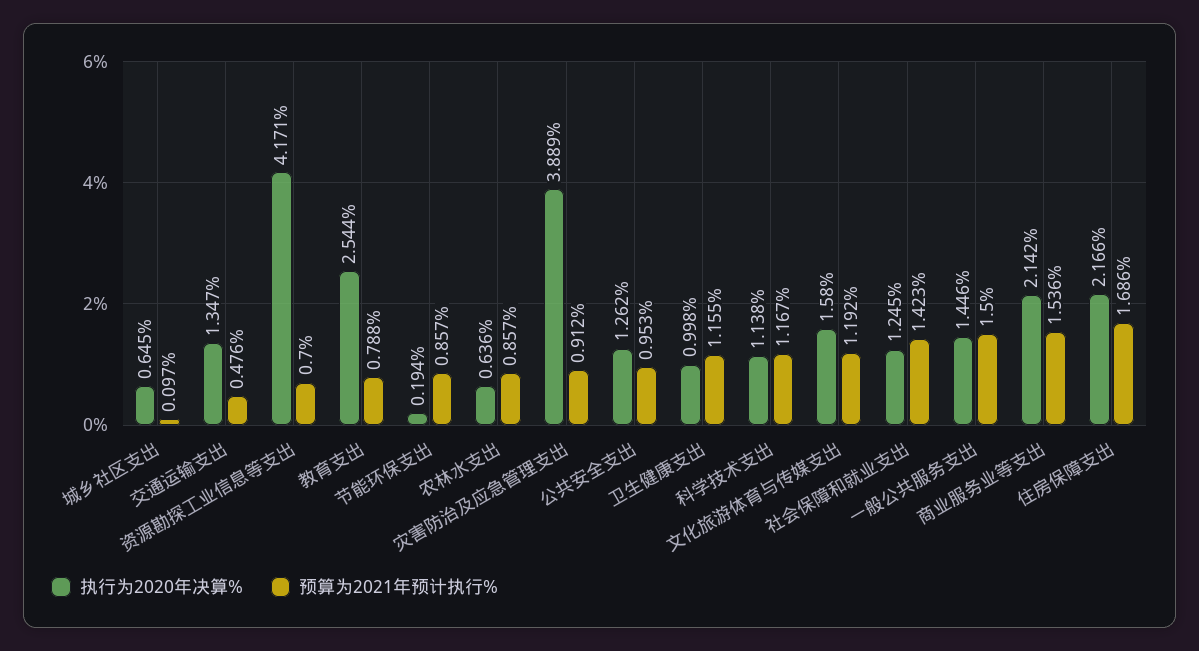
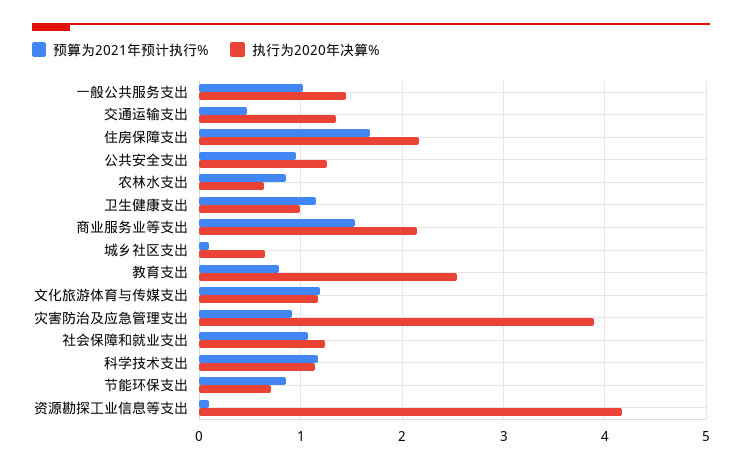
  {
    "执行为2020年决算%": {
      "城乡社区支出": 0.645,
      "交通运输支出": 1.347,
      "资源勘探工业信息等支出": 4.171,
      "教育支出": 2.544,
-     "节能环保支出": 0.194,
+     "节能环保支出": 0.7,
      "农林水支出": 0.636,
      "灾害防治及应急管理支出": 3.889,
      "公共安全支出": 1.262,
      "卫生健康支出": 0.998,
      "科学技术支出": 1.138,
-     "文化旅游体育与传媒支出": 1.58,
+     "文化旅游体育与传媒支出": 1.2,
      "社会保障和就业支出": 1.245,
      "一般公共服务支出": 1.446,
      "商业服务业等支出": 2.142,
      "住房保障支出": 2.166
    },
    "预算为2021年预计执行%": {
      "城乡社区支出": 0.097,
      "交通运输支出": 0.476,
-     "资源勘探工业信息等支出": 0.7,
+     "资源勘探工业信息等支出": 0.1,
      "教育支出": 0.788,
      "节能环保支出": 0.857,
      "农林水支出": 0.857,
      "灾害防治及应急管理支出": 0.912,
      "公共安全支出": 0.953,
      "卫生健康支出": 1.155,
      "科学技术支出": 1.167,
      "文化旅游体育与传媒支出": 1.192,
-     "社会保障和就业支出": 1.423,
+     "社会保障和就业支出": 1.1,
-     "一般公共服务支出": 1.5,
+     "一般公共服务支出": 1,
      "商业服务业等支出": 1.536,
      "住房保障支出": 1.686
    }
  }

